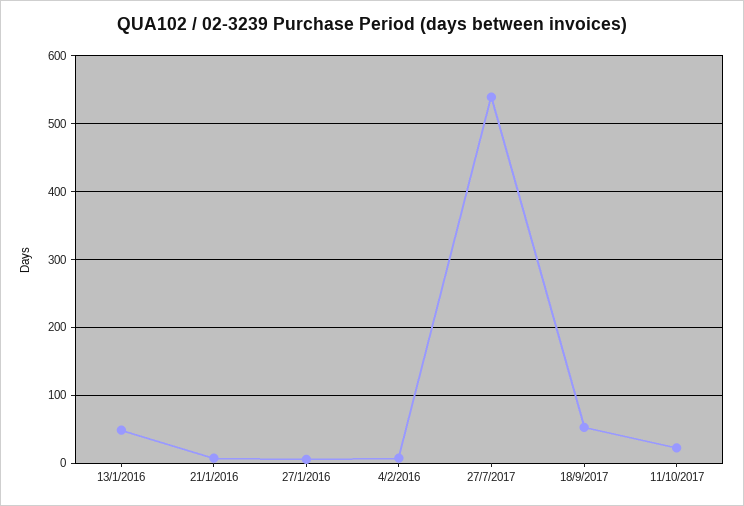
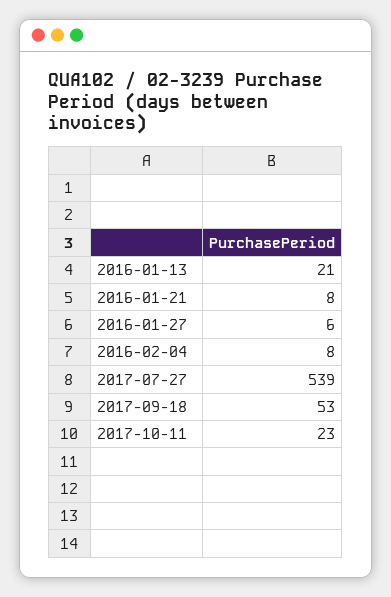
  {
-   "13/1/2016": 50,
+   "13/1/2016": 21,
    "21/1/2016": 8,
    "27/1/2016": 6,
    "4/2/2016": 8,
    "27/7/2017": 539,
    "18/9/2017": 53,
    "11/10/2017": 23
  }

